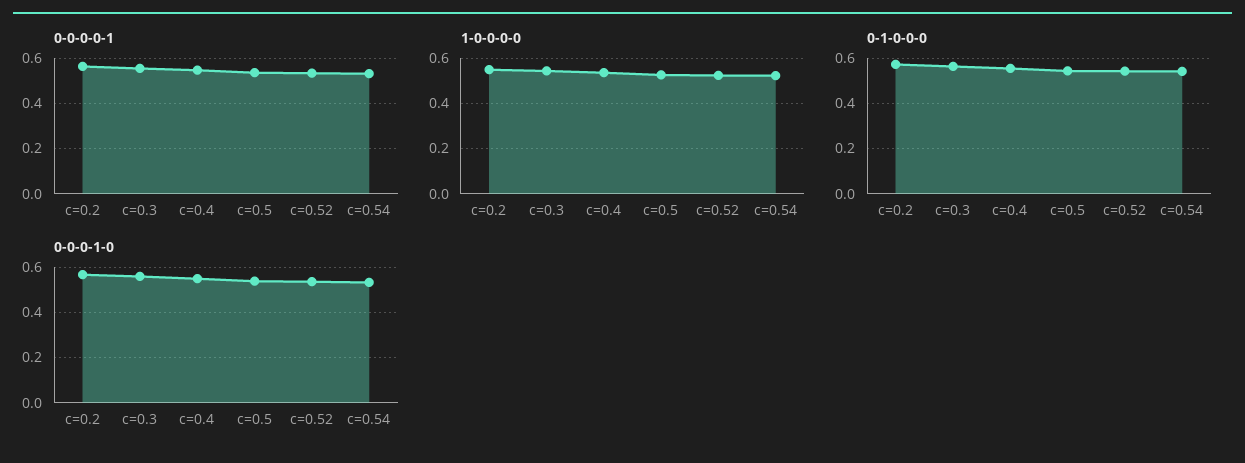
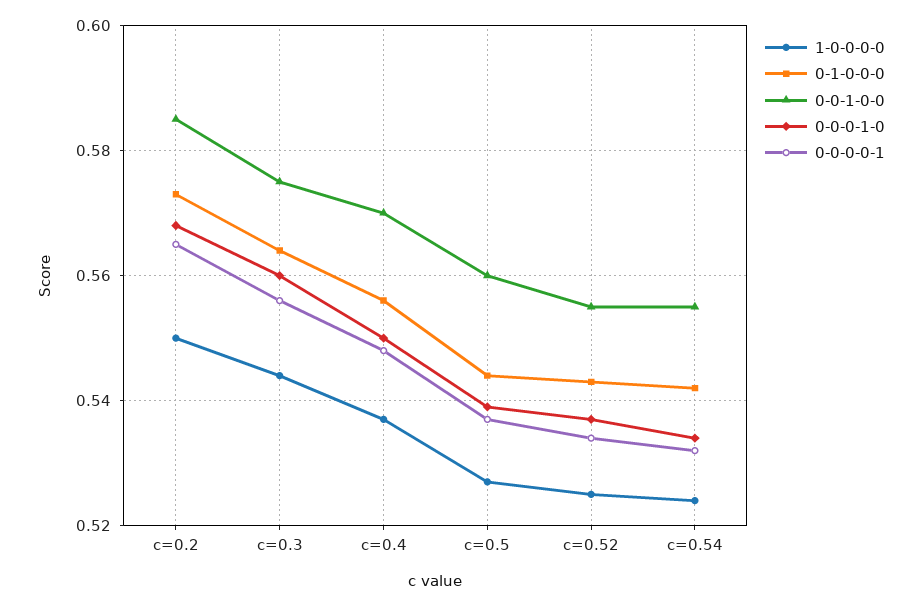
  {
    "0-0-0-0-1": {
      "c=0.2": 0.565,
      "c=0.3": 0.555,
      "c=0.4": 0.55,
      "c=0.5": 0.535,
      "c=0.52": 0.535,
      "c=0.54": 0.53
    },
    "1-0-0-0-0": {
      "c=0.2": 0.55,
      "c=0.3": 0.545,
      "c=0.4": 0.535,
      "c=0.5": 0.525,
      "c=0.52": 0.525,
      "c=0.54": 0.525
    },
    "0-1-0-0-0": {
      "c=0.2": 0.575,
      "c=0.3": 0.565,
      "c=0.4": 0.555,
      "c=0.5": 0.545,
      "c=0.52": 0.545,
      "c=0.54": 0.54
    },
    "0-0-0-1-0": {
      "c=0.2": 0.57,
      "c=0.3": 0.56,
      "c=0.4": 0.55,
      "c=0.5": 0.54,
      "c=0.52": 0.535,
      "c=0.54": 0.535
-   }
+   },
+   "0-0-1-0-0": {
+     "c=0.2": 0.585,
+     "c=0.3": 0.575,
+     "c=0.4": 0.57,
+     "c=0.5": 0.56,
+     "c=0.52": 0.555,
+     "c=0.54": 0.555
+   }
  }

